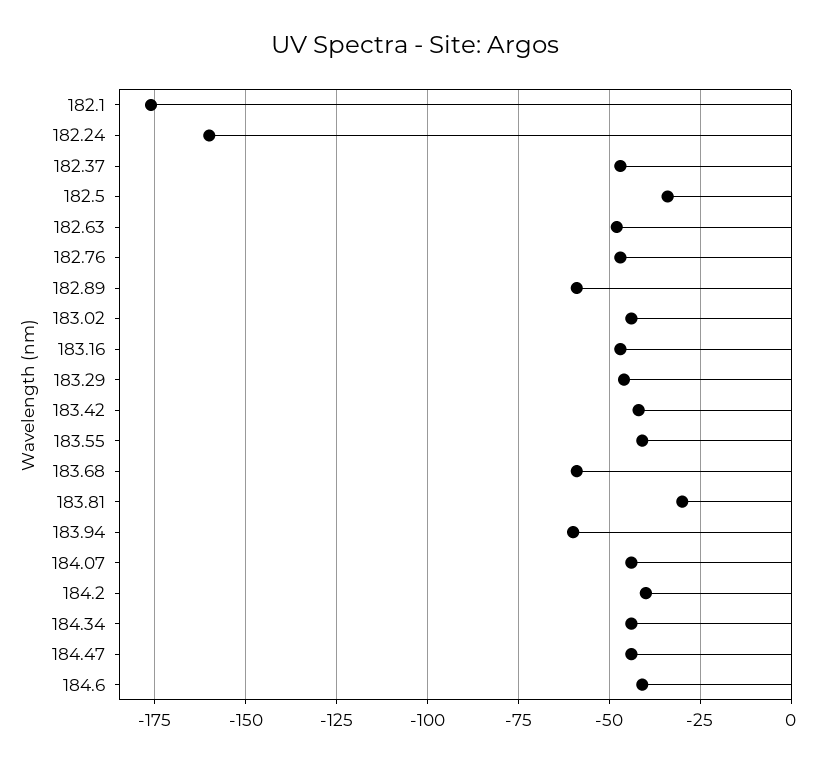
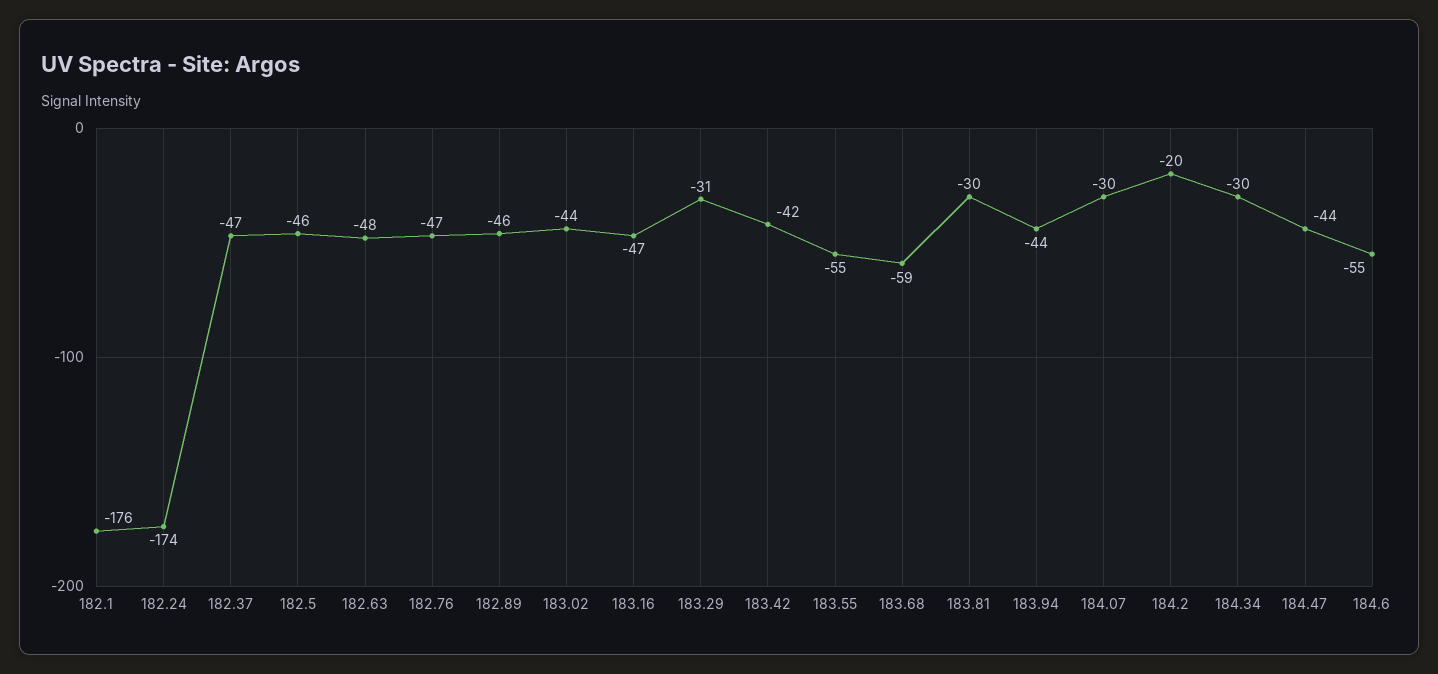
  {
    "182.1": -176,
-   "182.24": -160,
+   "182.24": -174,
    "182.37": -47,
-   "182.5": -35,
+   "182.5": -46,
    "182.63": -48,
    "182.76": -47,
-   "182.89": -60,
+   "182.89": -46,
    "183.02": -44,
    "183.16": -47,
-   "183.29": -45,
+   "183.29": -31,
    "183.42": -42,
-   "183.55": -40,
+   "183.55": -55,
    "183.68": -59,
    "183.81": -30,
-   "183.94": -60,
+   "183.94": -44,
-   "184.07": -45,
+   "184.07": -30,
-   "184.2": -40,
+   "184.2": -20,
-   "184.34": -45,
+   "184.34": -30,
    "184.47": -44,
-   "184.6": -40
+   "184.6": -55
  }

